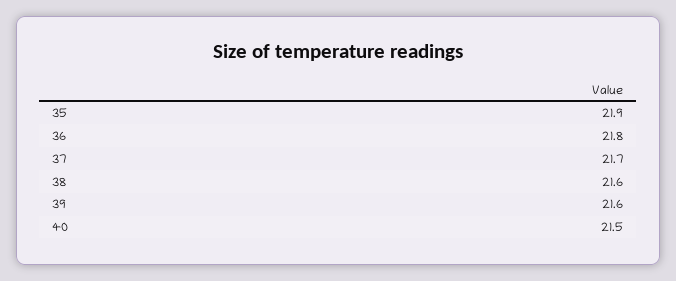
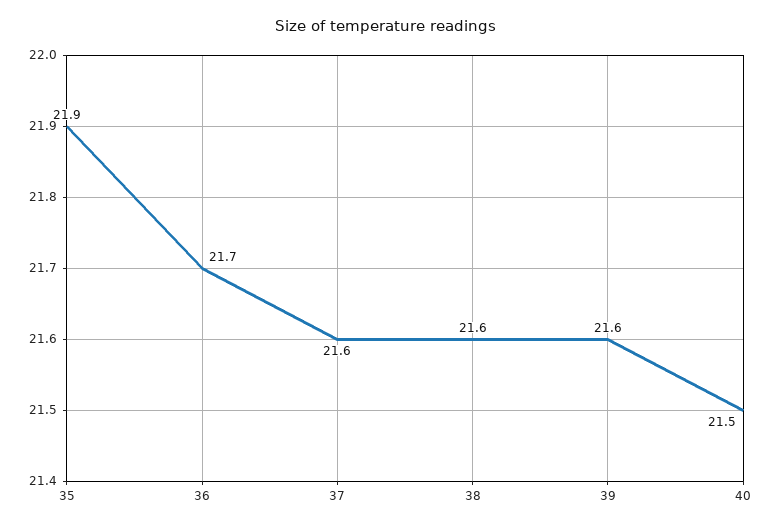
  {
    "35": 21.9,
-   "36": 21.8,
+   "36": 21.7,
-   "37": 21.7,
+   "37": 21.6,
    "38": 21.6,
    "39": 21.6,
    "40": 21.5
  }

